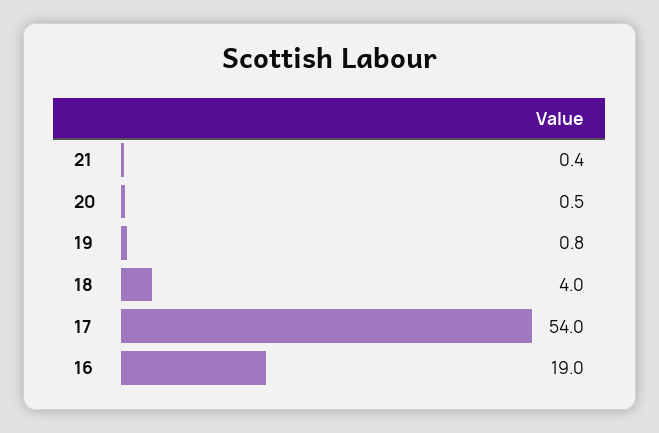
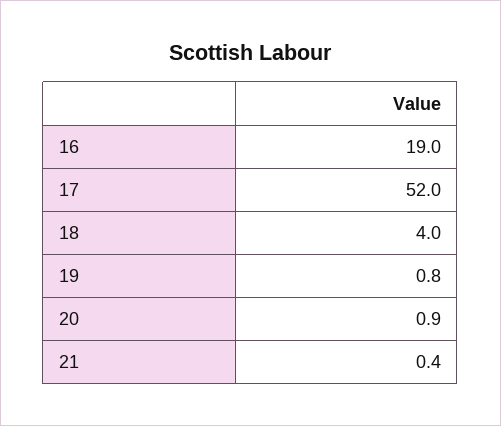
  {
    "21": 0.4,
-   "20": 0.5,
+   "20": 0.9,
    "19": 0.8,
    "18": 4,
-   "17": 54,
+   "17": 52,
    "16": 19
  }

